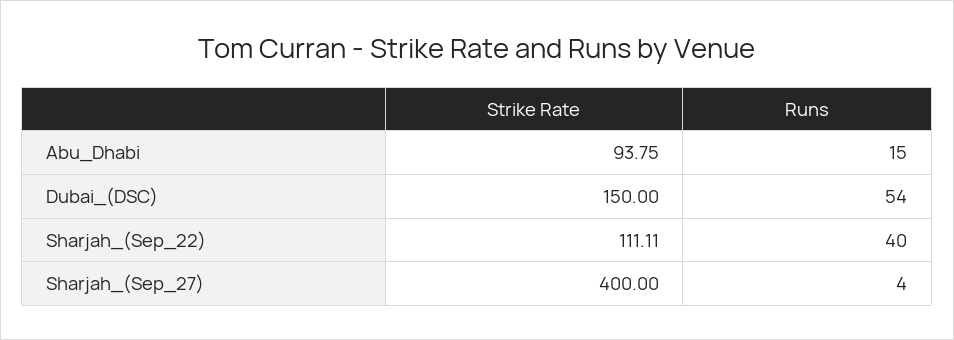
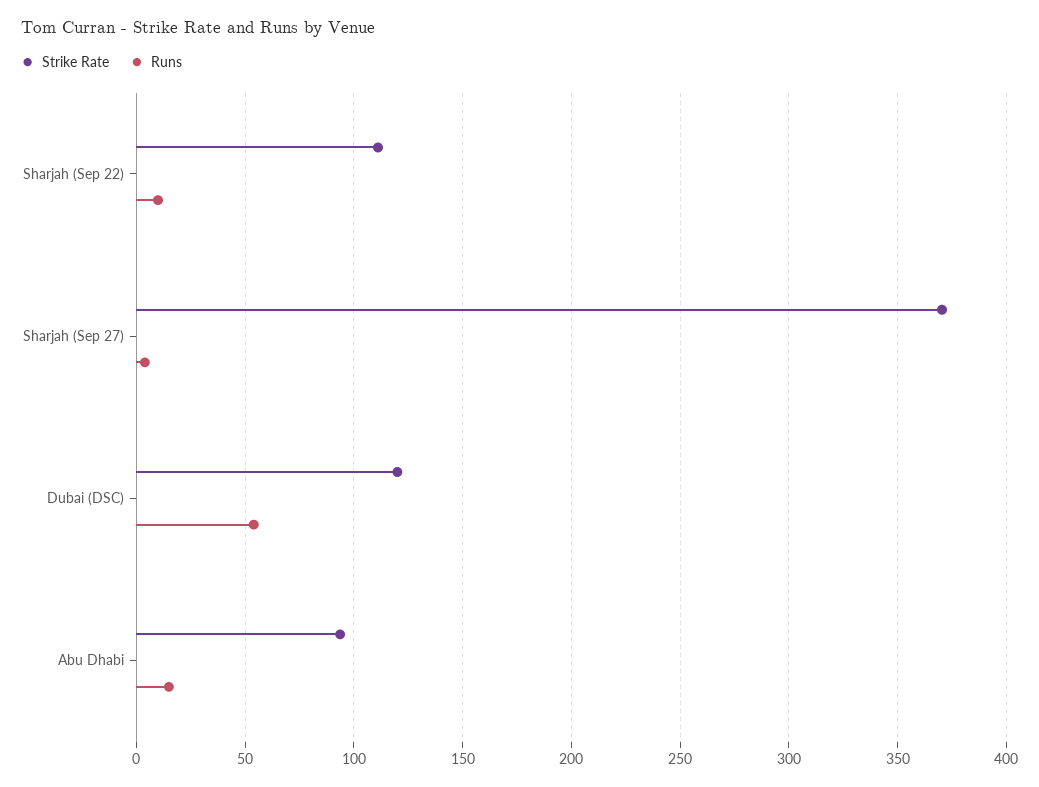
  {
    "Strike Rate": {
      "Abu_Dhabi": 93.75,
-     "Dubai_(DSC)": 150,
+     "Dubai_(DSC)": 120,
      "Sharjah_(Sep_22)": 111.11,
-     "Sharjah_(Sep_27)": 400
+     "Sharjah_(Sep_27)": 370
    },
    "Runs": {
      "Abu_Dhabi": 15,
      "Dubai_(DSC)": 54,
-     "Sharjah_(Sep_22)": 40,
+     "Sharjah_(Sep_22)": 10,
      "Sharjah_(Sep_27)": 4
    }
  }

